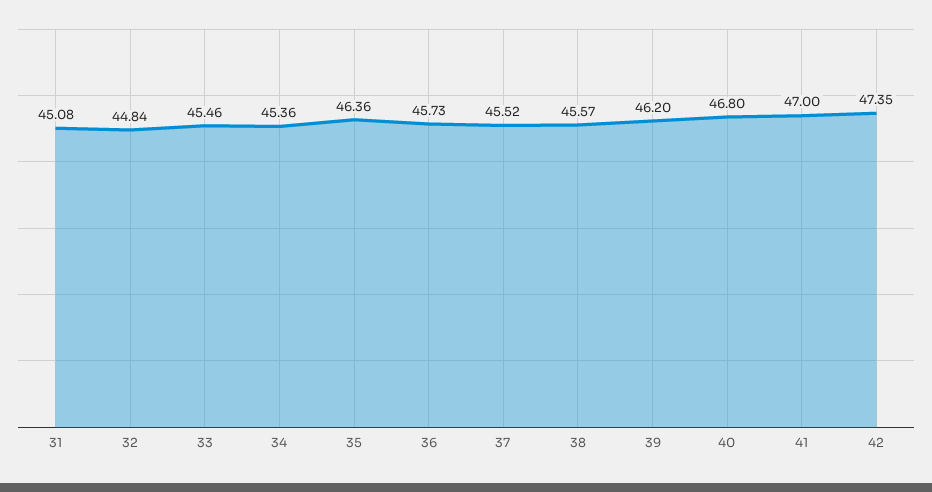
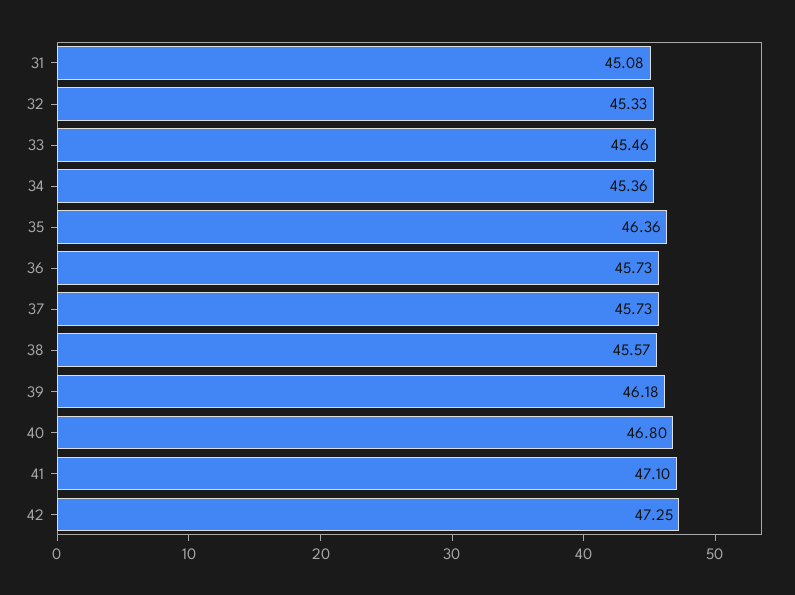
  {
    "31": 45.08,
-   "32": 44.84,
+   "32": 45.33,
    "33": 45.46,
    "34": 45.36,
    "35": 46.36,
    "36": 45.73,
-   "37": 45.52,
+   "37": 45.73,
    "38": 45.57,
-   "39": 46.2,
+   "39": 46.18,
    "40": 46.8,
-   "41": 47,
+   "41": 47.1,
-   "42": 47.35
+   "42": 47.25
  }

